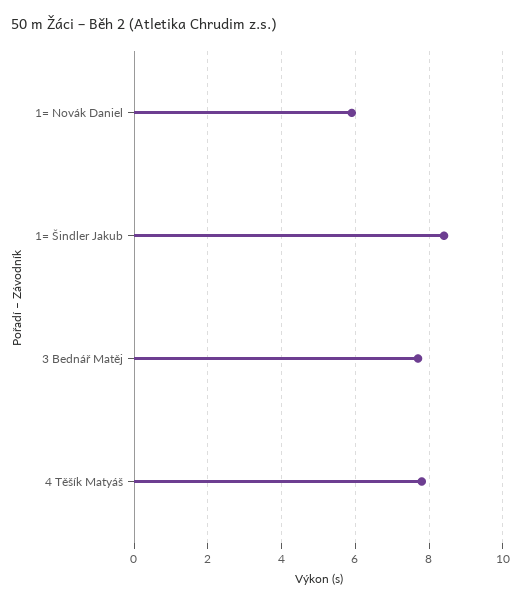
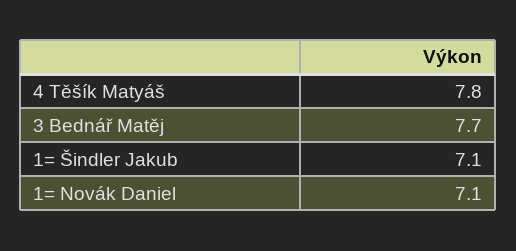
  {
-   "1= Novák Daniel": 6,
+   "1= Novák Daniel": 7.1,
-   "1= Šindler Jakub": 8.5,
+   "1= Šindler Jakub": 7.1,
    "3 Bednář Matěj": 7.7,
    "4 Těšík Matyáš": 7.8
  }

